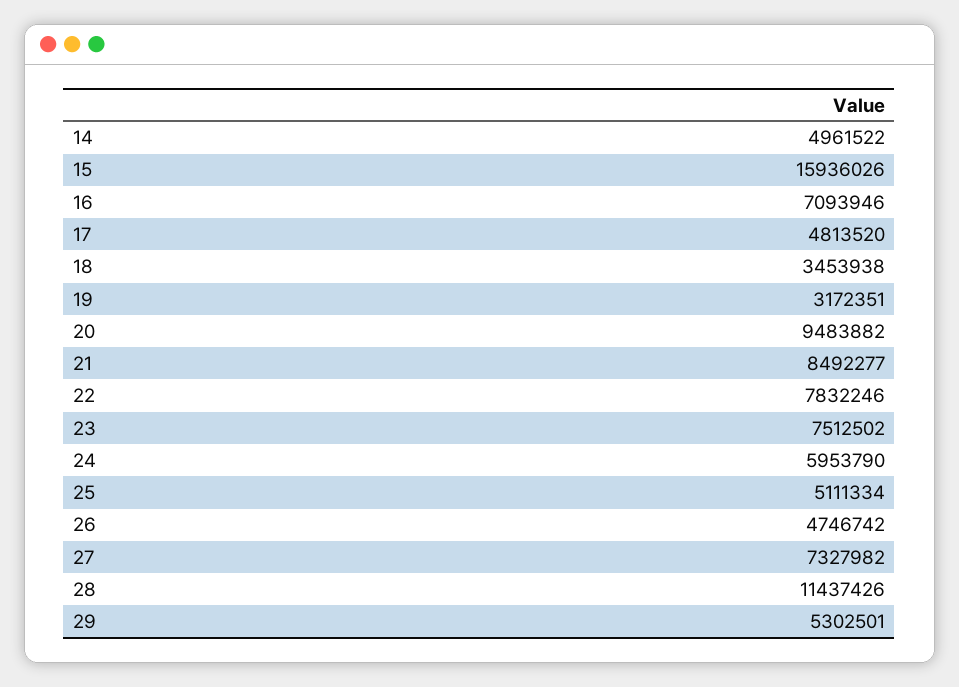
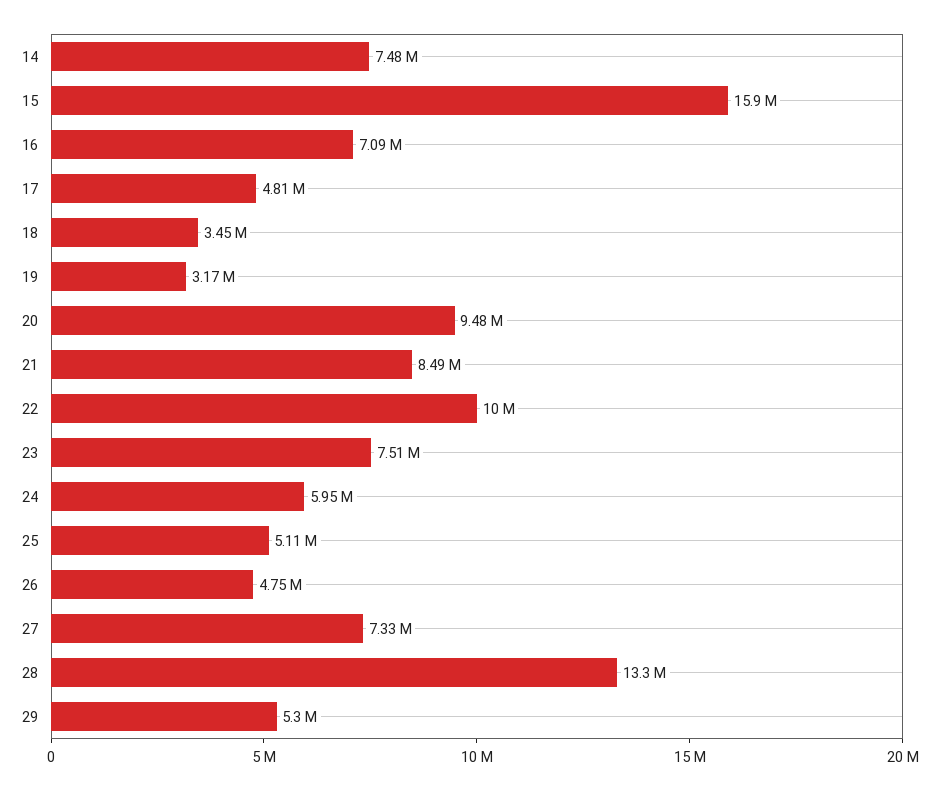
  {
-   "14": 4961522,
+   "14": 7480000,
    "15": 15936026,
    "16": 7093946,
    "17": 4813520,
    "18": 3453938,
    "19": 3172351,
    "20": 9483882,
    "21": 8492277,
-   "22": 7832246,
+   "22": 10000000,
    "23": 7512502,
    "24": 5953790,
    "25": 5111334,
    "26": 4746742,
    "27": 7327982,
-   "28": 11437426,
+   "28": 13300000,
    "29": 5302501
  }

